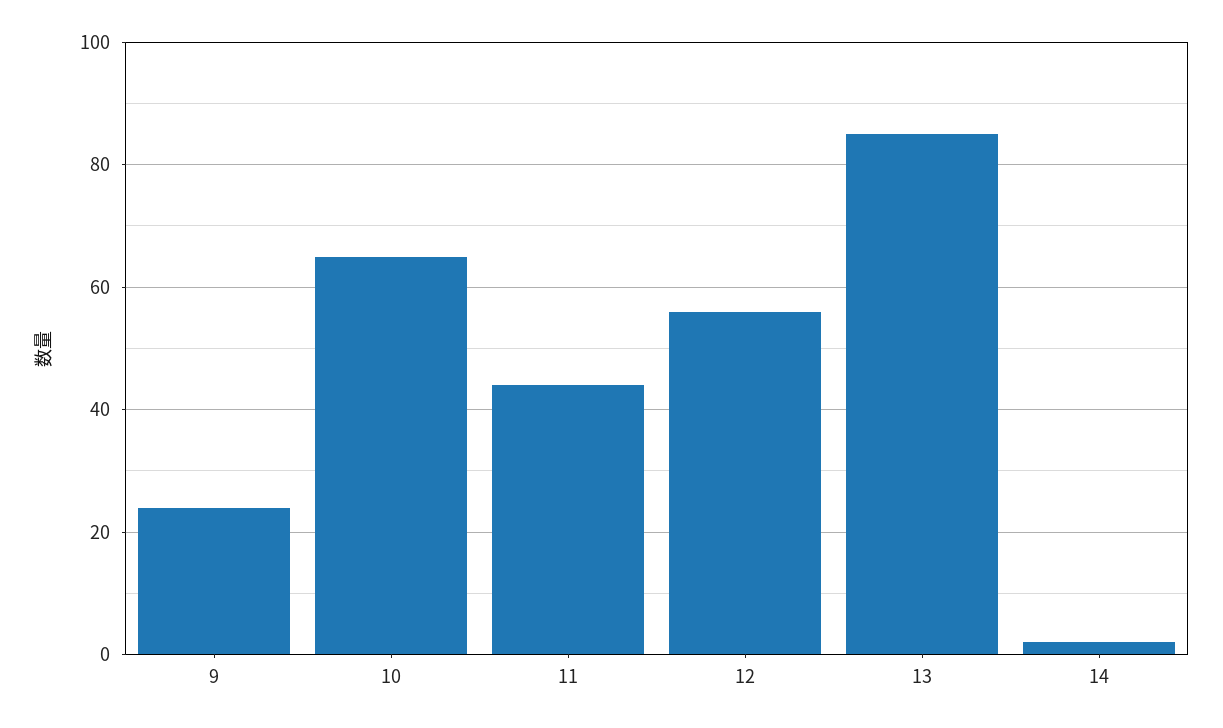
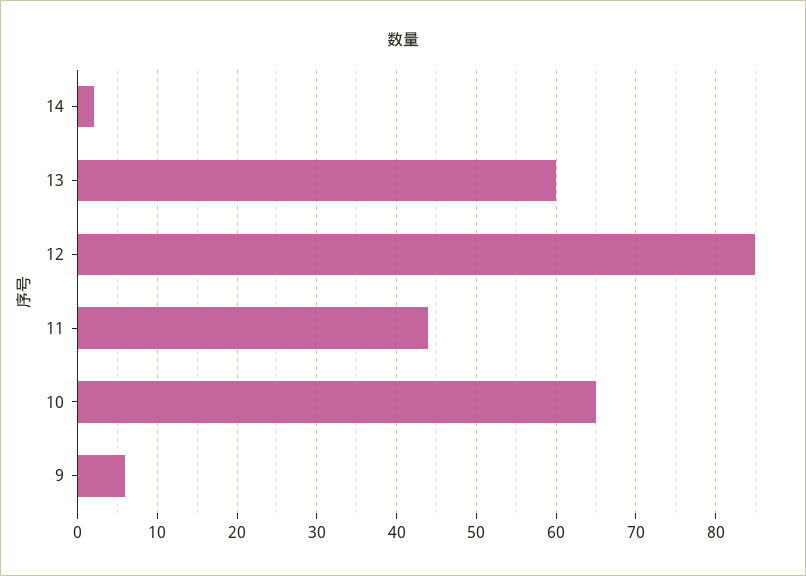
  {
-   "9": 25,
+   "9": 6,
    "10": 65,
    "11": 44,
-   "12": 55,
+   "12": 85,
-   "13": 85,
+   "13": 60,
    "14": 2
  }

